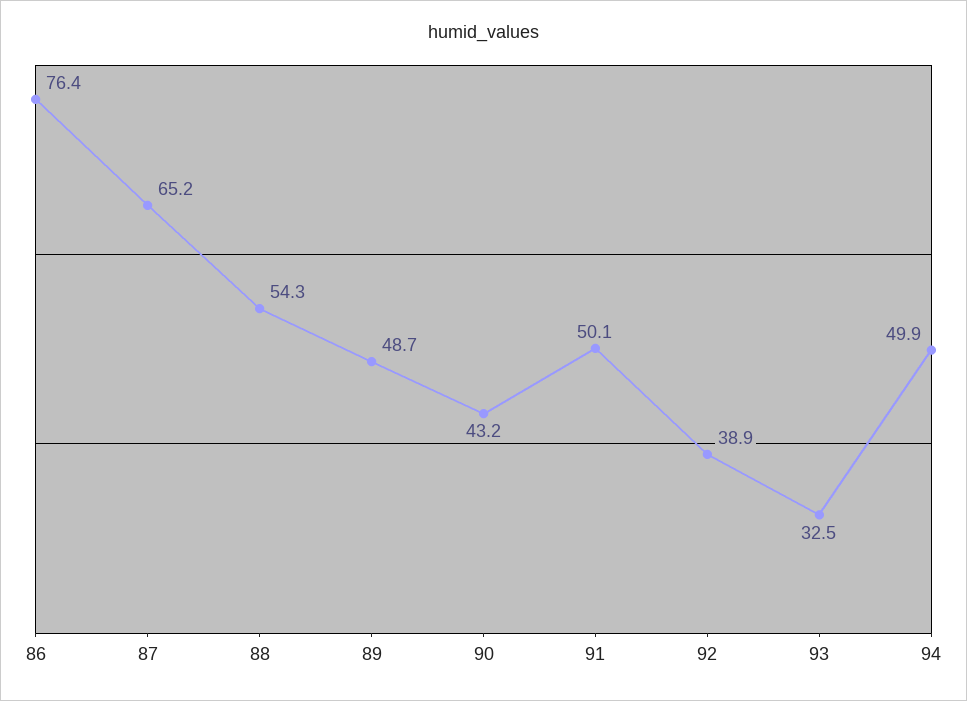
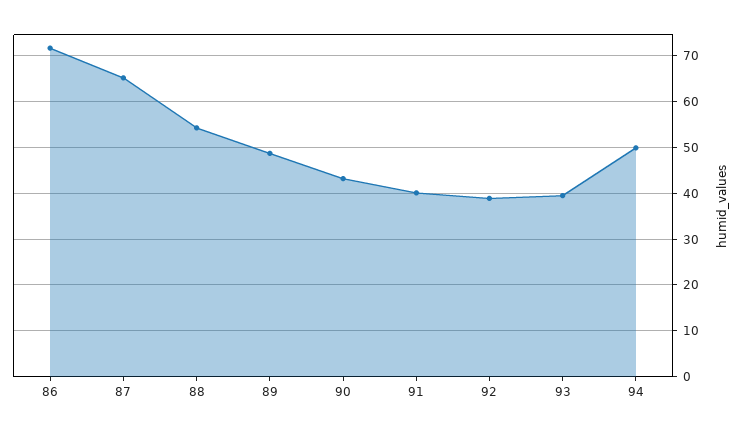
  {
-   "86": 76.4,
+   "86": 72,
    "87": 65.2,
    "88": 54.3,
    "89": 48.7,
    "90": 43.2,
-   "91": 50.1,
+   "91": 40,
    "92": 38.9,
-   "93": 32.5,
+   "93": 40,
    "94": 49.9
  }

